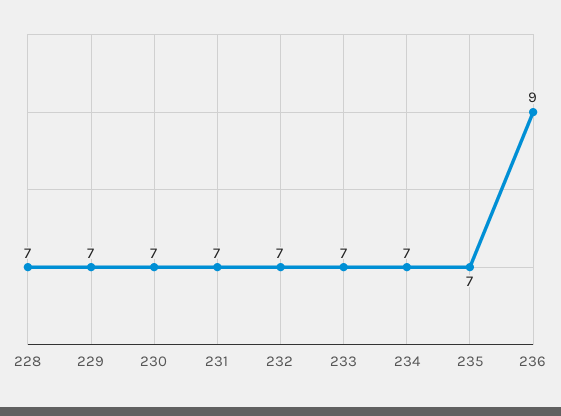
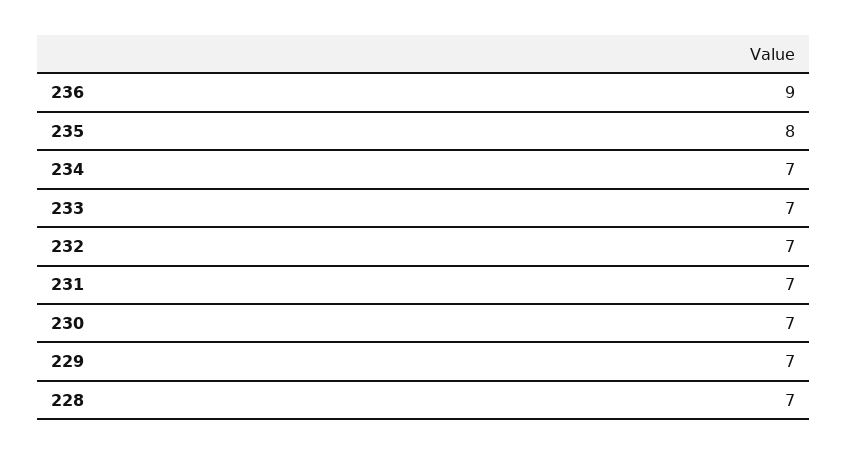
  {
    "228": 7,
    "229": 7,
    "230": 7,
    "231": 7,
    "232": 7,
    "233": 7,
    "234": 7,
-   "235": 7,
+   "235": 8,
    "236": 9
  }

